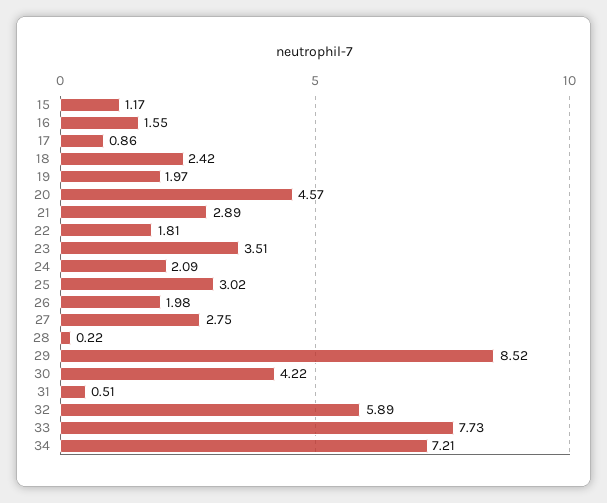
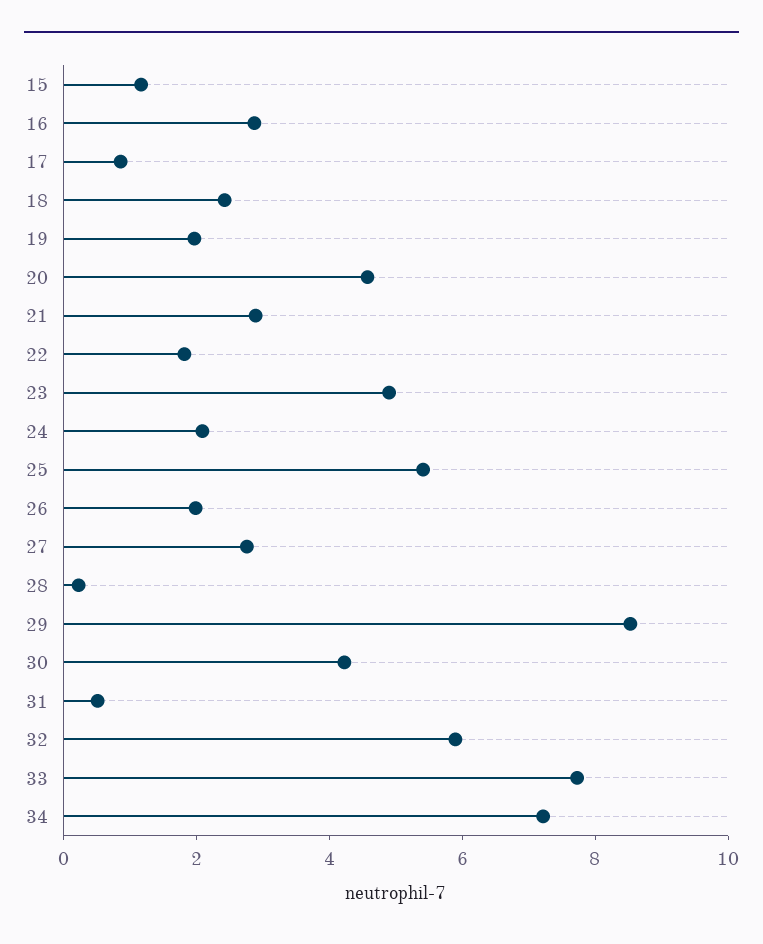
  {
    "15": 1.17,
-   "16": 1.55,
+   "16": 3,
    "17": 0.86,
    "18": 2.42,
    "19": 1.97,
    "20": 4.57,
    "21": 2.89,
    "22": 1.81,
-   "23": 3.51,
+   "23": 5,
    "24": 2.09,
-   "25": 3.02,
+   "25": 5.5,
    "26": 1.98,
    "27": 2.75,
    "28": 0.22,
    "29": 8.52,
    "30": 4.22,
    "31": 0.51,
    "32": 5.89,
    "33": 7.73,
    "34": 7.21
  }

